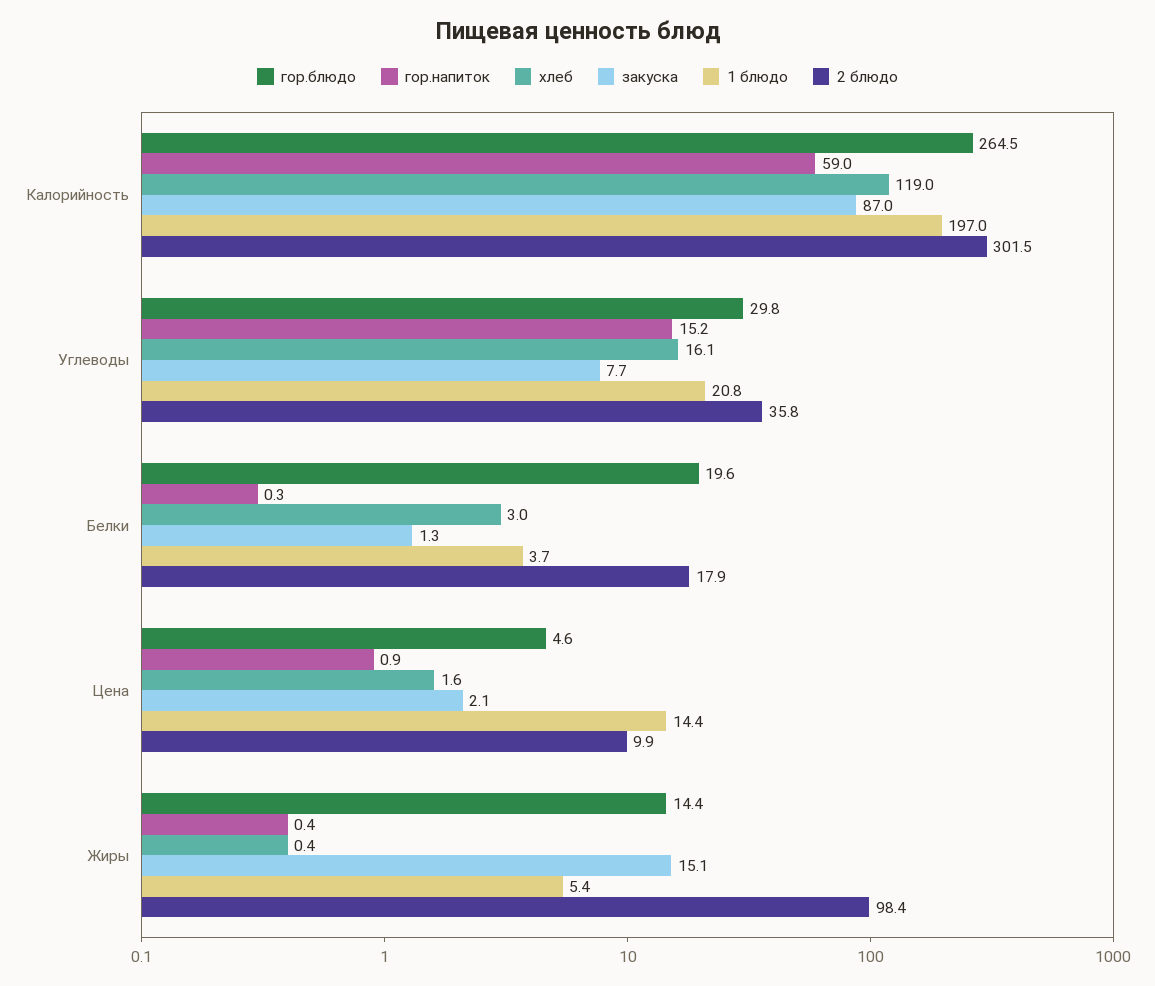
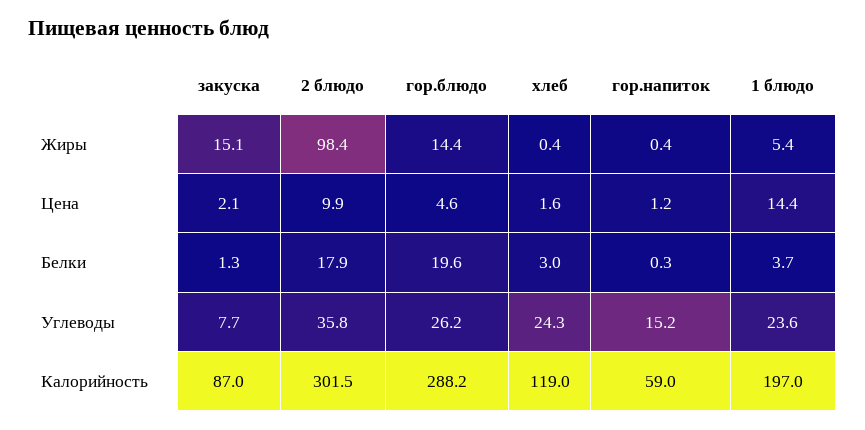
  {
    "гор.блюдо": {
-     "Калорийность": 264.5,
+     "Калорийность": 288.2,
-     "Углеводы": 29.8,
+     "Углеводы": 26.2,
      "Белки": 19.6,
      "Цена": 4.6,
      "Жиры": 14.4
    },
    "гор.напиток": {
      "Калорийность": 59,
      "Углеводы": 15.2,
      "Белки": 0.3,
-     "Цена": 0.9,
+     "Цена": 1.2,
      "Жиры": 0.4
    },
    "хлеб": {
      "Калорийность": 119,
-     "Углеводы": 16.1,
+     "Углеводы": 24.3,
      "Белки": 3,
      "Цена": 1.6,
      "Жиры": 0.4
    },
    "закуска": {
      "Калорийность": 87,
      "Углеводы": 7.7,
      "Белки": 1.3,
      "Цена": 2.1,
      "Жиры": 15.1
    },
    "1 блюдо": {
      "Калорийность": 197,
-     "Углеводы": 20.8,
+     "Углеводы": 23.6,
      "Белки": 3.7,
      "Цена": 14.4,
      "Жиры": 5.4
    },
    "2 блюдо": {
      "Калорийность": 301.5,
      "Углеводы": 35.8,
      "Белки": 17.9,
      "Цена": 9.9,
      "Жиры": 98.4
    }
  }

